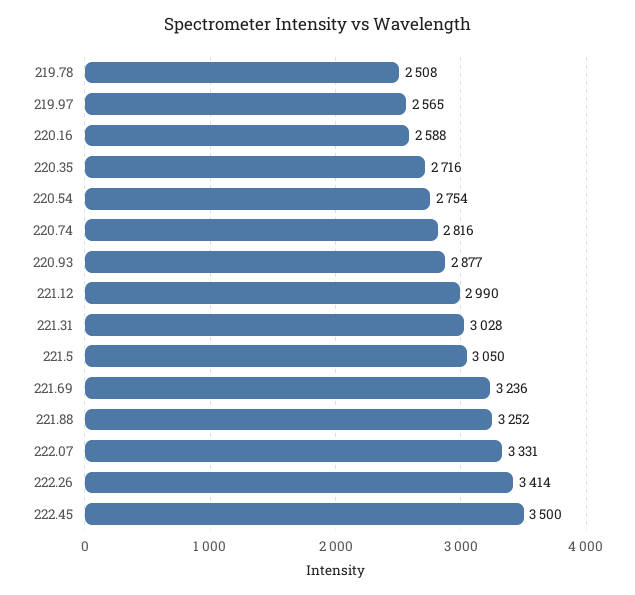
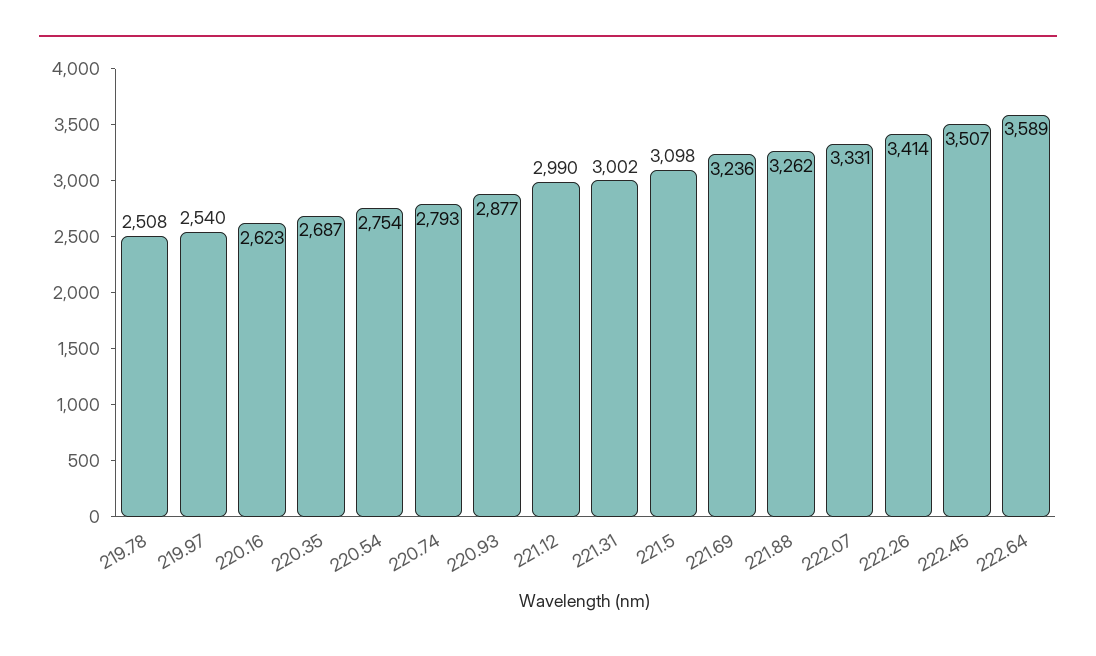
  {
    "219.78": 2508,
-   "219.97": 2565,
+   "219.97": 2540,
-   "220.16": 2588,
+   "220.16": 2623,
-   "220.35": 2716,
+   "220.35": 2687,
    "220.54": 2754,
-   "220.74": 2816,
+   "220.74": 2793,
    "220.93": 2877,
    "221.12": 2990,
-   "221.31": 3028,
+   "221.31": 3002,
-   "221.5": 3050,
+   "221.5": 3098,
    "221.69": 3236,
-   "221.88": 3252,
+   "221.88": 3262,
    "222.07": 3331,
    "222.26": 3414,
-   "222.45": 3500
+   "222.45": 3507,
+   "222.64": 3589
  }

